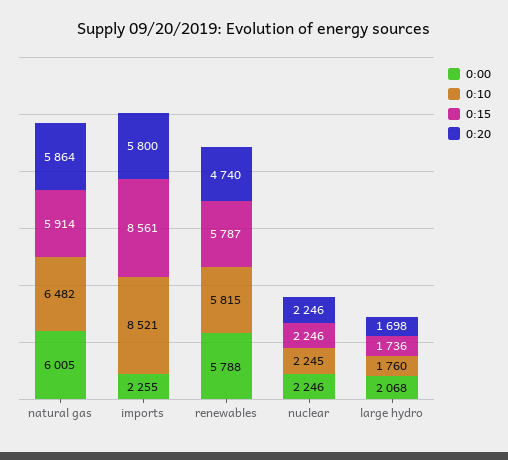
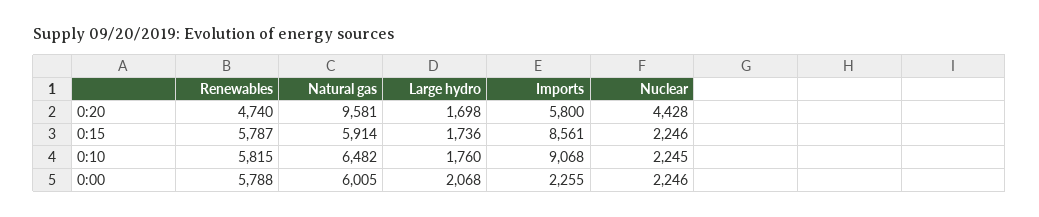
  {
    "0:00": {
      "natural gas": 6005,
      "imports": 2255,
      "renewables": 5788,
      "nuclear": 2246,
      "large hydro": 2068
    },
    "0:10": {
      "natural gas": 6482,
-     "imports": 8521,
+     "imports": 9068,
      "renewables": 5815,
      "nuclear": 2245,
      "large hydro": 1760
    },
    "0:15": {
      "natural gas": 5914,
      "imports": 8561,
      "renewables": 5787,
      "nuclear": 2246,
      "large hydro": 1736
    },
    "0:20": {
-     "natural gas": 5864,
+     "natural gas": 9581,
      "imports": 5800,
      "renewables": 4740,
-     "nuclear": 2246,
+     "nuclear": 4428,
      "large hydro": 1698
    }
  }

